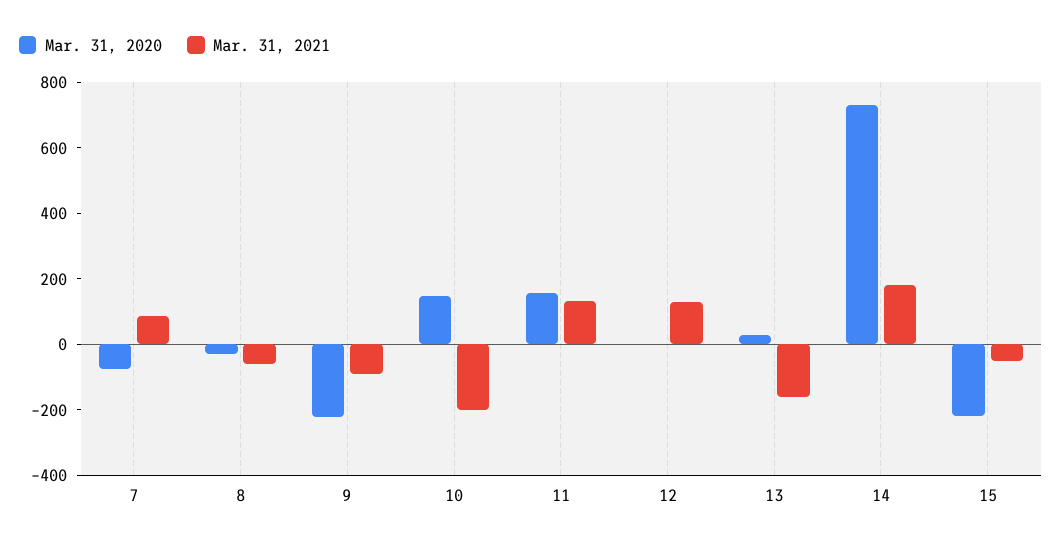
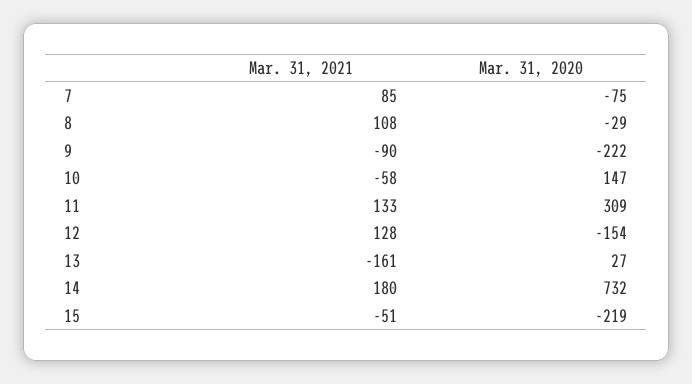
  {
    "Mar. 31, 2020": {
      "7": -75,
      "8": -29,
      "9": -222,
      "10": 147,
-     "11": 150,
+     "11": 309,
-     "12": 0,
+     "12": -154,
      "13": 27,
      "14": 732,
      "15": -219
    },
    "Mar. 31, 2021": {
      "7": 85,
-     "8": -50,
+     "8": 108,
      "9": -90,
-     "10": -200,
+     "10": -58,
      "11": 133,
      "12": 128,
      "13": -161,
      "14": 180,
      "15": -51
    }
  }

